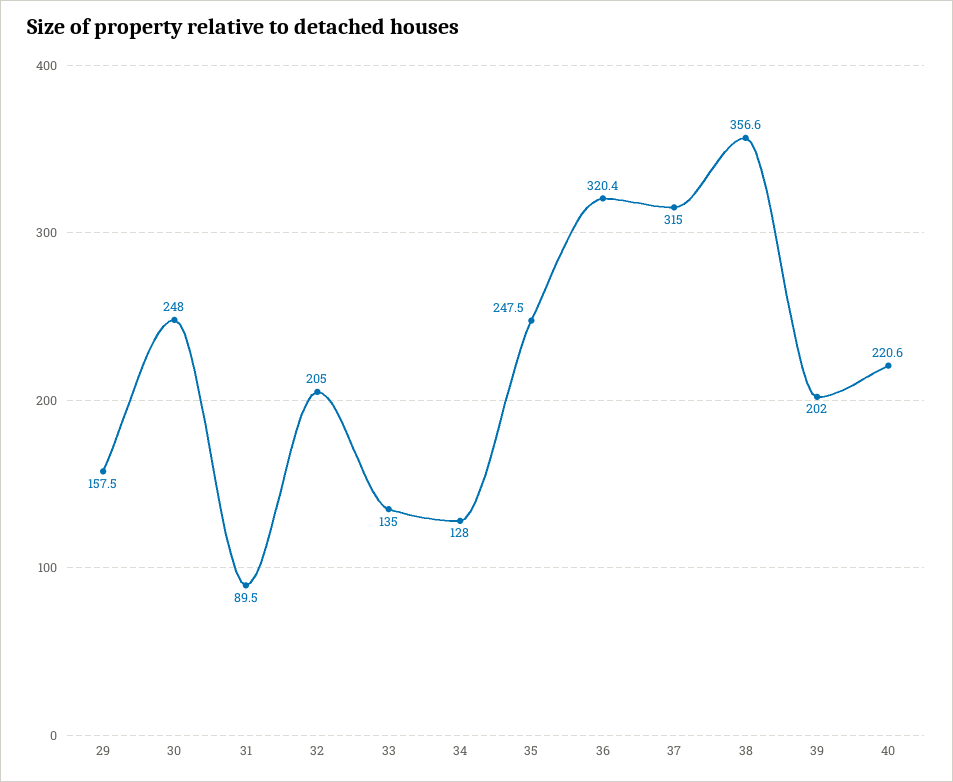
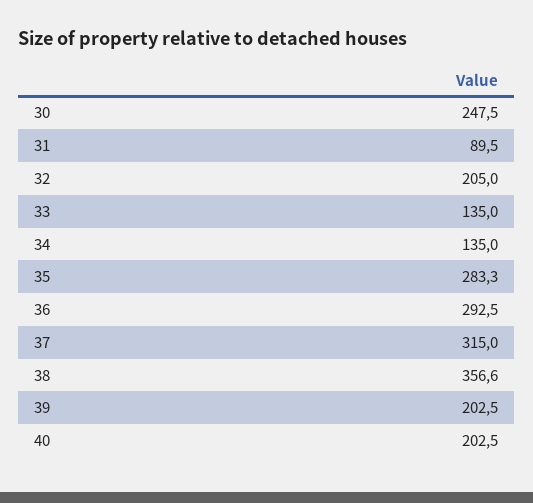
  {
-   "29": 157.5,
-   "30": 248,
+   "30": 247.5,
    "31": 89.5,
    "32": 205,
    "33": 135,
-   "34": 128,
+   "34": 135,
-   "35": 247.5,
+   "35": 283.3,
-   "36": 320.4,
+   "36": 292.5,
    "37": 315,
    "38": 356.6,
-   "39": 202,
+   "39": 202.5,
-   "40": 220.6
+   "40": 202.5
  }

